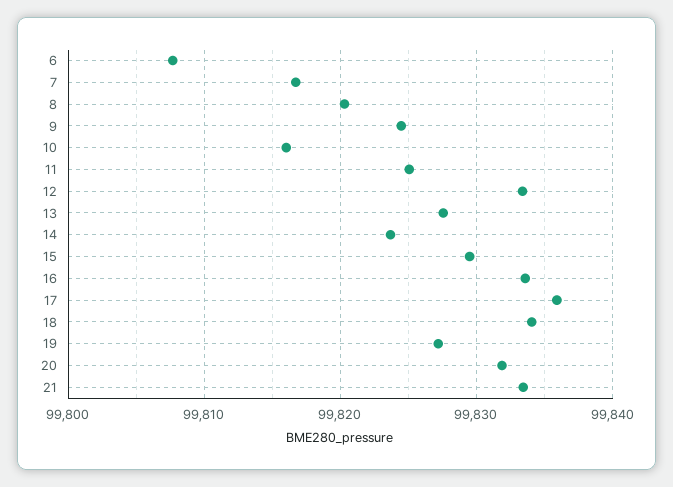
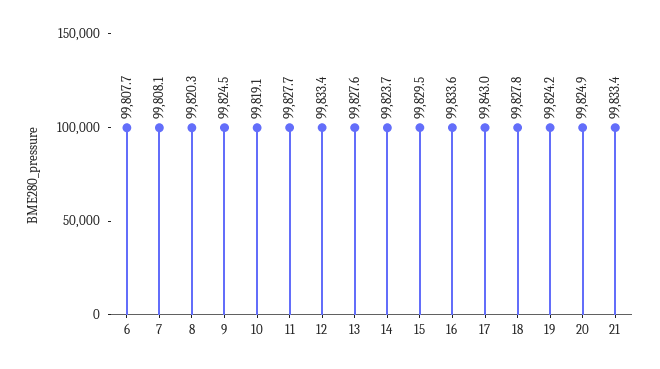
  {
    "6": 99807.7,
-   "7": 99817,
+   "7": 99808.1,
    "8": 99820.3,
    "9": 99824.5,
-   "10": 99816,
+   "10": 99819.1,
-   "11": 99825,
+   "11": 99827.7,
    "12": 99833.4,
    "13": 99827.6,
    "14": 99823.7,
    "15": 99829.5,
    "16": 99833.6,
-   "17": 99836,
+   "17": 99843,
-   "18": 99834,
+   "18": 99827.8,
-   "19": 99827,
+   "19": 99824.2,
-   "20": 99832,
+   "20": 99824.9,
    "21": 99833.4
  }

